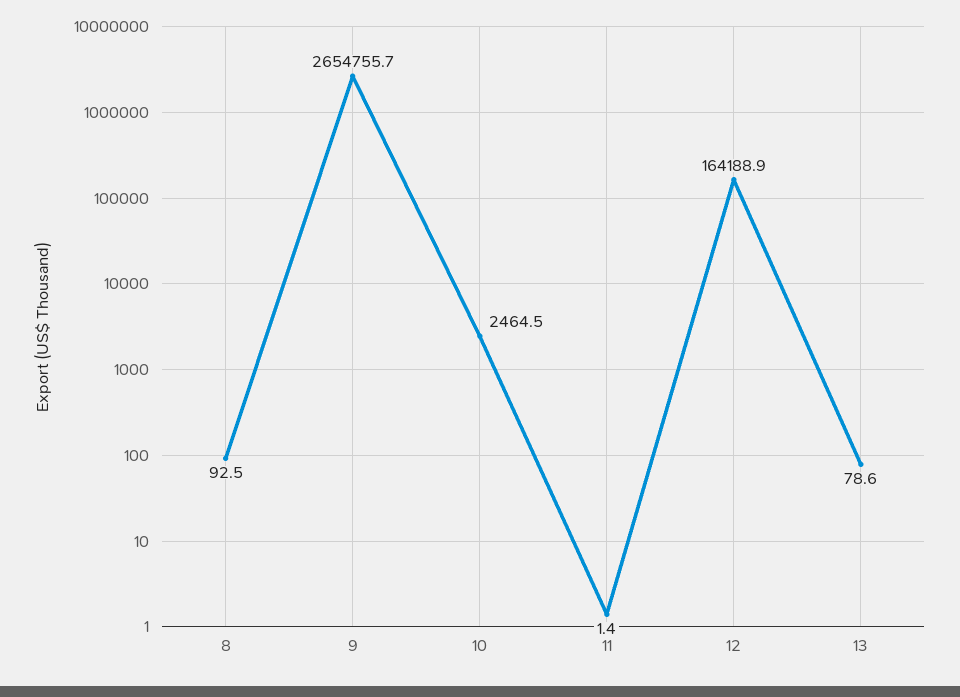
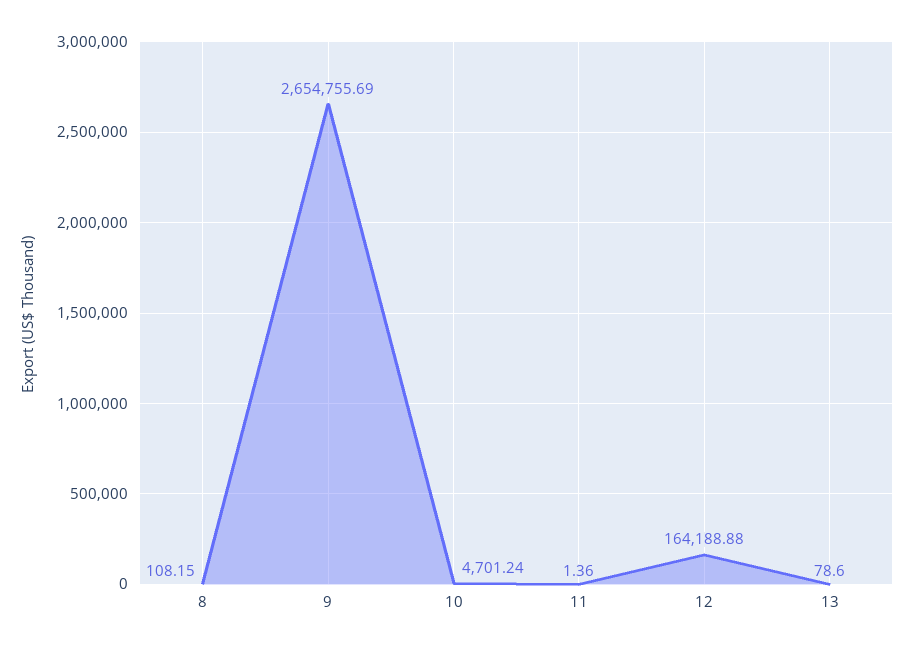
  {
-   "8": 92.5,
+   "8": 108.15,
    "9": 2654755.69,
-   "10": 2464.5,
+   "10": 4701.24,
    "11": 1.36,
    "12": 164188.88,
    "13": 78.6
  }

